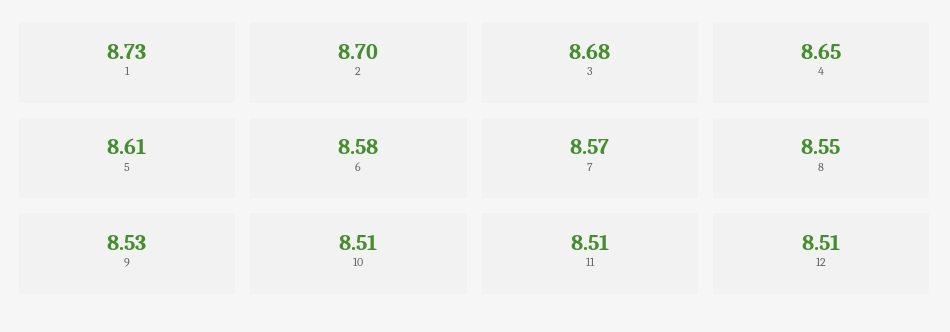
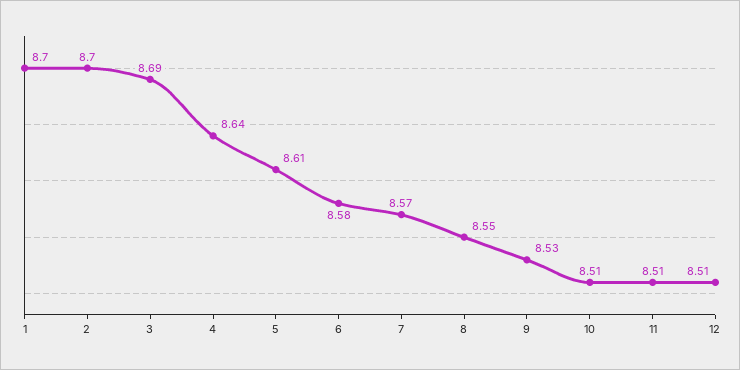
  {
-   "1": 8.73,
+   "1": 8.7,
    "2": 8.7,
-   "3": 8.68,
+   "3": 8.69,
-   "4": 8.65,
+   "4": 8.64,
    "5": 8.61,
    "6": 8.58,
    "7": 8.57,
    "8": 8.55,
    "9": 8.53,
    "10": 8.51,
    "11": 8.51,
    "12": 8.51
  }

